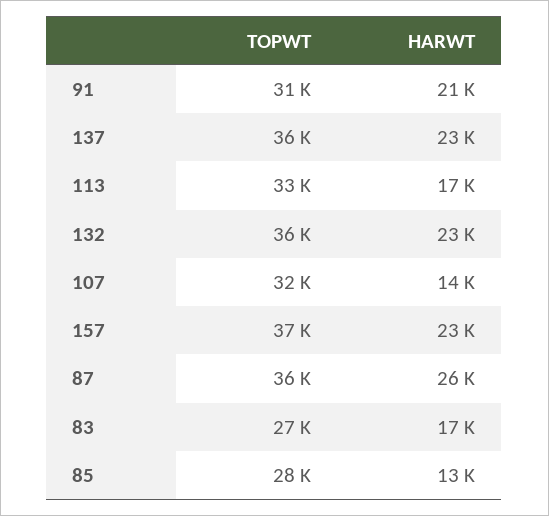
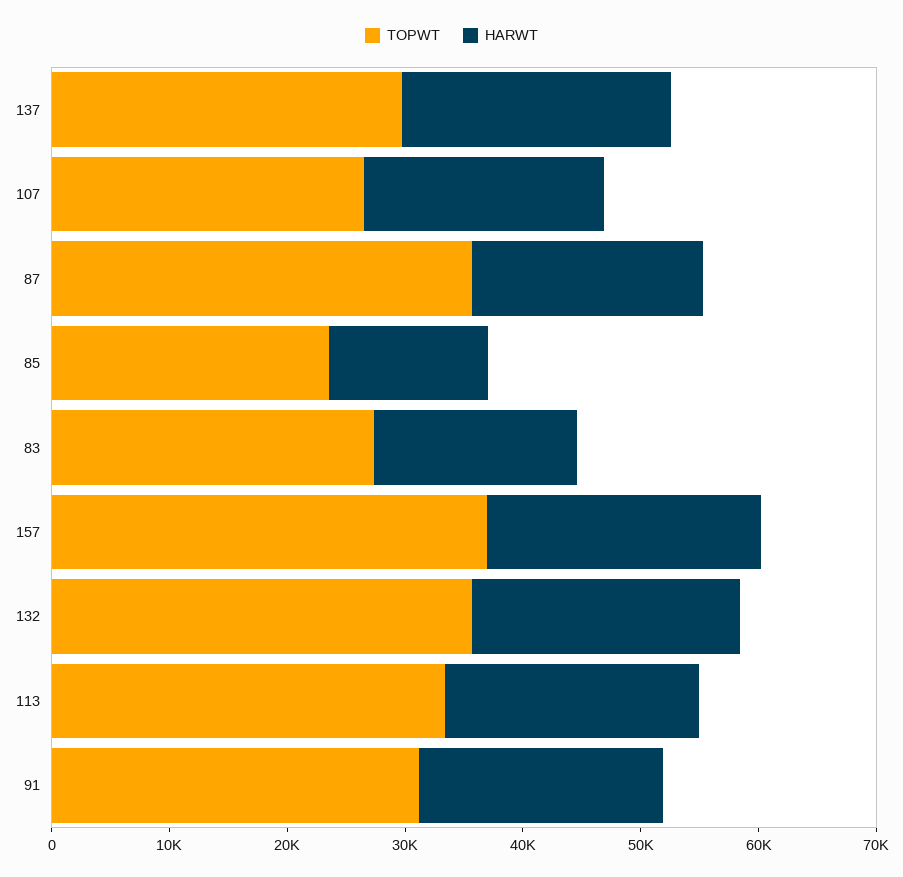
  {
    "TOPWT": {
      "91": 31000,
-     "137": 36000,
+     "137": 30000,
      "113": 33000,
      "132": 36000,
-     "107": 32000,
+     "107": 26000,
      "157": 37000,
      "87": 36000,
      "83": 27000,
-     "85": 28000
+     "85": 24000
    },
    "HARWT": {
      "91": 21000,
      "137": 23000,
-     "113": 17000,
+     "113": 22000,
      "132": 23000,
-     "107": 14000,
+     "107": 20000,
      "157": 23000,
-     "87": 26000,
+     "87": 20000,
      "83": 17000,
      "85": 13000
    }
  }

